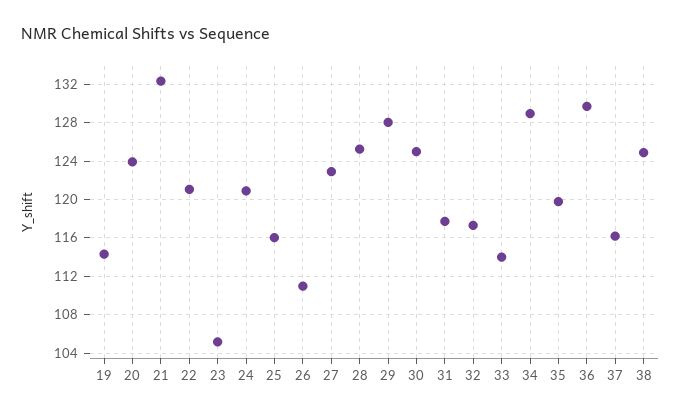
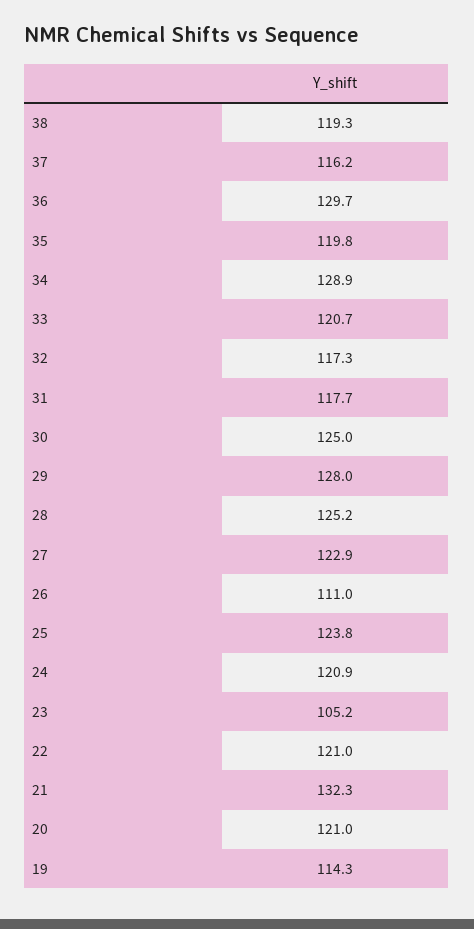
  {
    "19": 114.3,
-   "20": 124,
+   "20": 121,
    "21": 132.3,
    "22": 121,
    "23": 105.2,
    "24": 120.9,
-   "25": 116,
+   "25": 123.8,
    "26": 111,
    "27": 122.9,
    "28": 125.2,
    "29": 128,
    "30": 125,
    "31": 117.7,
    "32": 117.3,
-   "33": 114,
+   "33": 120.7,
    "34": 128.9,
    "35": 119.8,
    "36": 129.7,
    "37": 116.2,
-   "38": 125
+   "38": 119.3
  }

